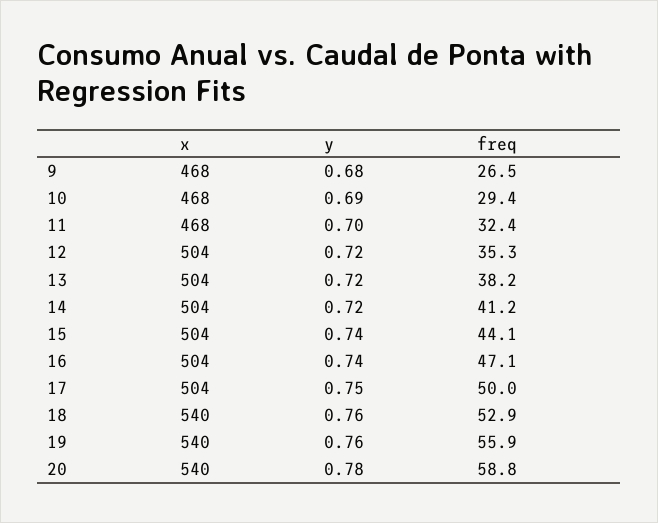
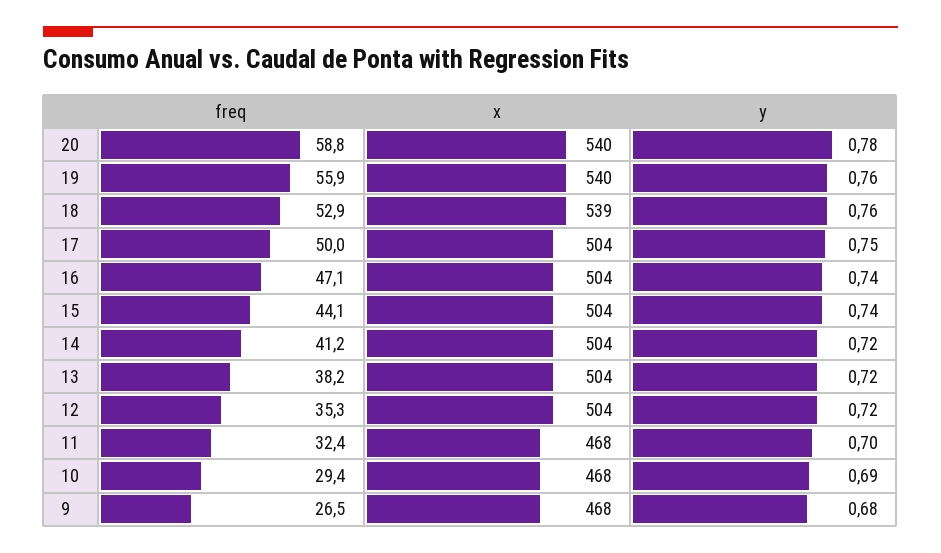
  {
    "x": {
      "9": 468,
      "10": 468,
      "11": 468,
      "12": 504,
      "13": 504,
      "14": 504,
      "15": 504,
      "16": 504,
      "17": 504,
-     "18": 540,
+     "18": 539,
      "19": 540,
      "20": 540
    },
    "y": {
      "9": 0.68,
      "10": 0.69,
      "11": 0.7,
      "12": 0.72,
      "13": 0.72,
      "14": 0.72,
      "15": 0.74,
      "16": 0.74,
      "17": 0.75,
      "18": 0.76,
      "19": 0.76,
      "20": 0.78
    },
    "freq": {
      "9": 26.5,
      "10": 29.4,
      "11": 32.4,
      "12": 35.3,
      "13": 38.2,
      "14": 41.2,
      "15": 44.1,
      "16": 47.1,
      "17": 50,
      "18": 52.9,
      "19": 55.9,
      "20": 58.8
    }
  }

